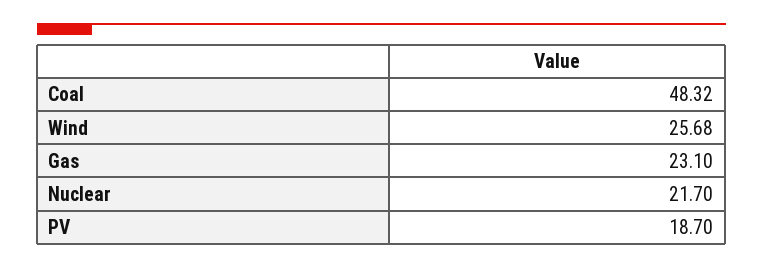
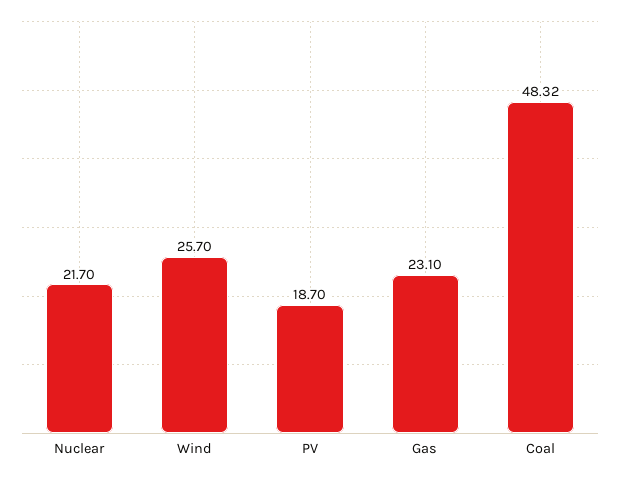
  {
    "Coal": 48.32,
-   "Wind": 25.68,
+   "Wind": 25.7,
    "Gas": 23.1,
    "Nuclear": 21.7,
    "PV": 18.7
  }

